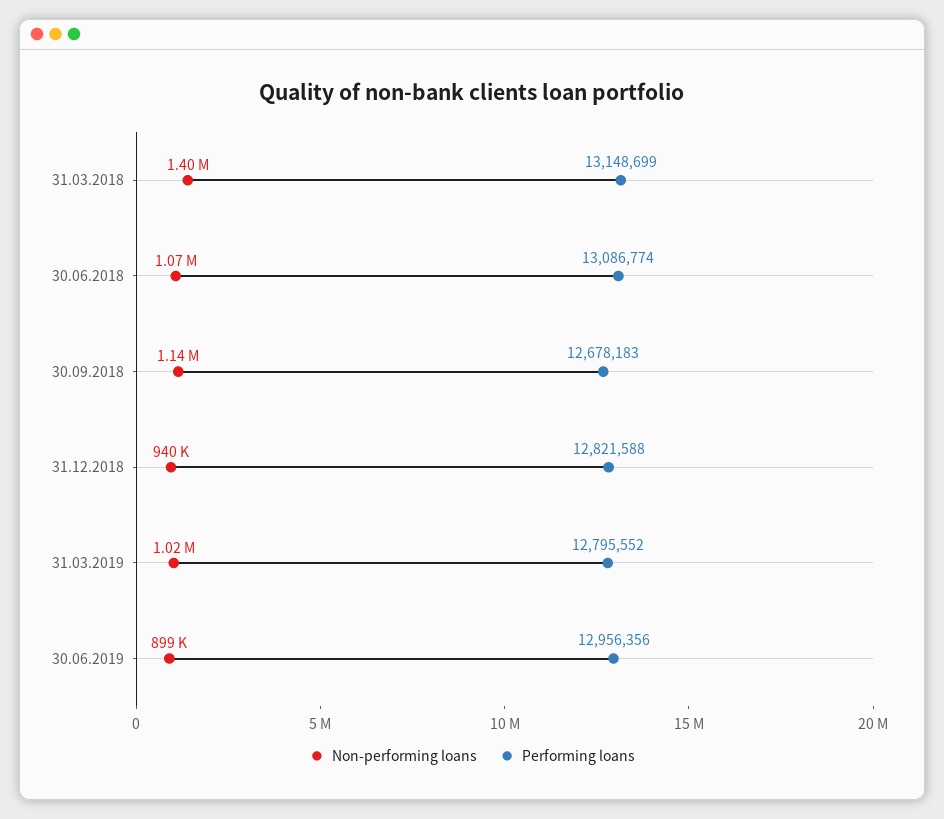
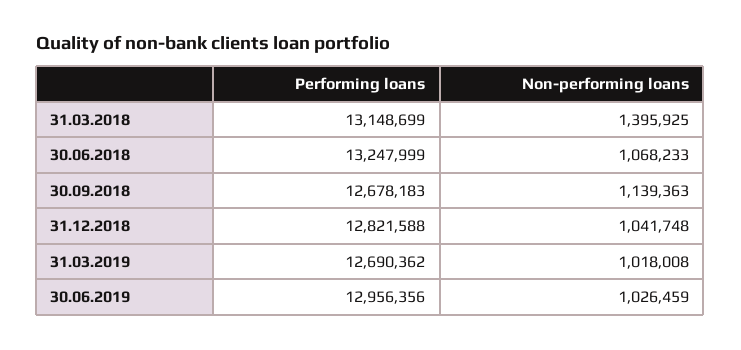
  {
    "Non-performing loans": {
      "31.03.2018": 1395925,
      "30.06.2018": 1068233,
      "30.09.2018": 1139363,
-     "31.12.2018": 940000,
+     "31.12.2018": 1041748,
      "31.03.2019": 1018008,
-     "30.06.2019": 899000
+     "30.06.2019": 1026459
    },
    "Performing loans": {
      "31.03.2018": 13148699,
-     "30.06.2018": 13086774,
+     "30.06.2018": 13247999,
      "30.09.2018": 12678183,
      "31.12.2018": 12821588,
-     "31.03.2019": 12795552,
+     "31.03.2019": 12690362,
      "30.06.2019": 12956356
    }
  }

